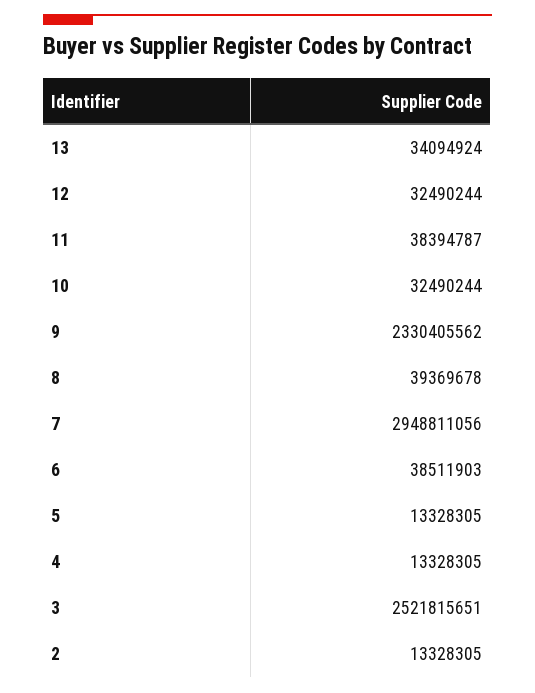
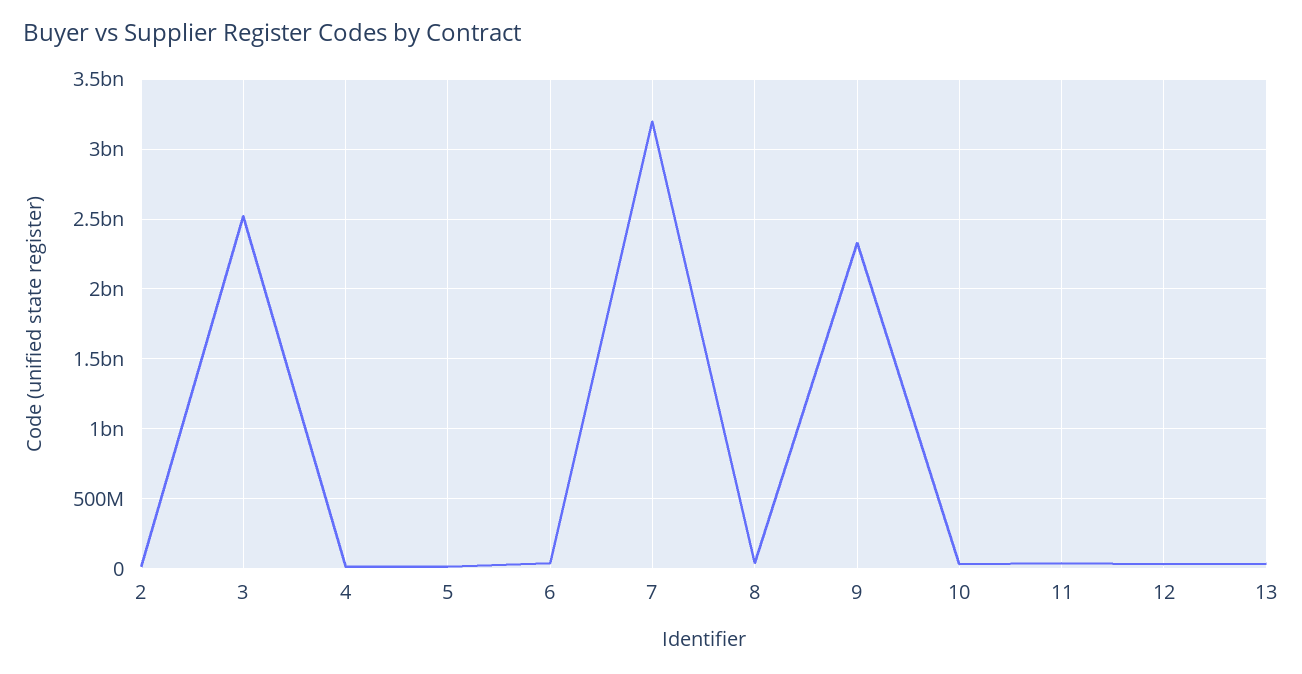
  {
    "13": 34094924,
    "12": 32490244,
    "11": 38394787,
    "10": 32490244,
    "9": 2330405562,
    "8": 39369678,
-   "7": 2948811056,
+   "7": 3200000000,
    "6": 38511903,
    "5": 13328305,
    "4": 13328305,
    "3": 2521815651,
    "2": 13328305
  }

